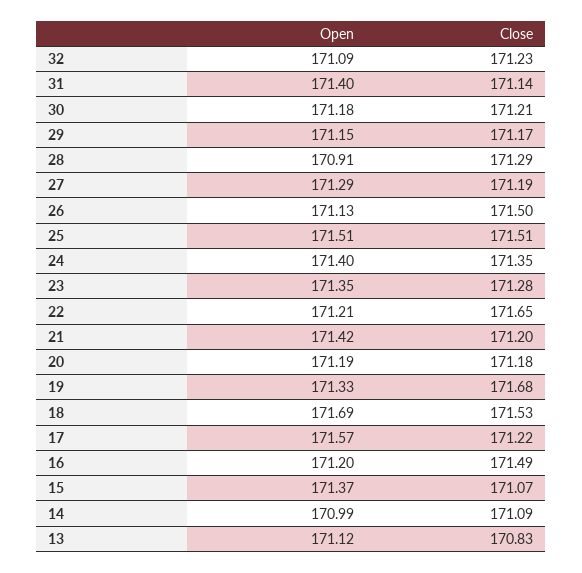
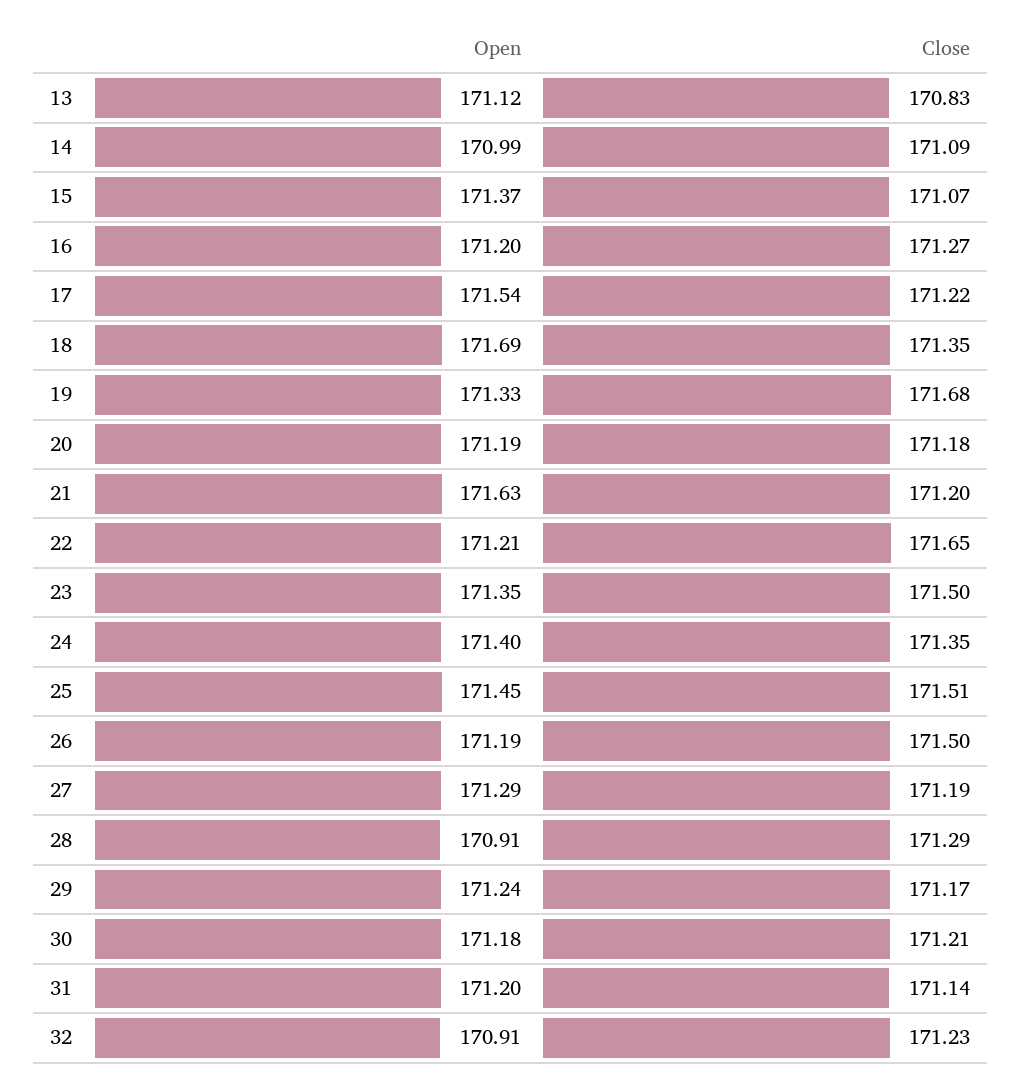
  {
    "Open": {
-     "32": 171.09,
+     "32": 170.91,
-     "31": 171.4,
+     "31": 171.2,
      "30": 171.18,
-     "29": 171.15,
+     "29": 171.24,
      "28": 170.91,
      "27": 171.29,
-     "26": 171.13,
+     "26": 171.19,
-     "25": 171.51,
+     "25": 171.45,
      "24": 171.4,
      "23": 171.35,
      "22": 171.21,
-     "21": 171.42,
+     "21": 171.63,
      "20": 171.19,
      "19": 171.33,
      "18": 171.69,
-     "17": 171.57,
+     "17": 171.54,
      "16": 171.2,
      "15": 171.37,
      "14": 170.99,
      "13": 171.12
    },
    "Close": {
      "32": 171.23,
      "31": 171.14,
      "30": 171.21,
      "29": 171.17,
      "28": 171.29,
      "27": 171.19,
      "26": 171.5,
      "25": 171.51,
      "24": 171.35,
-     "23": 171.28,
+     "23": 171.5,
      "22": 171.65,
      "21": 171.2,
      "20": 171.18,
      "19": 171.68,
-     "18": 171.53,
+     "18": 171.35,
      "17": 171.22,
-     "16": 171.49,
+     "16": 171.27,
      "15": 171.07,
      "14": 171.09,
      "13": 170.83
    }
  }

